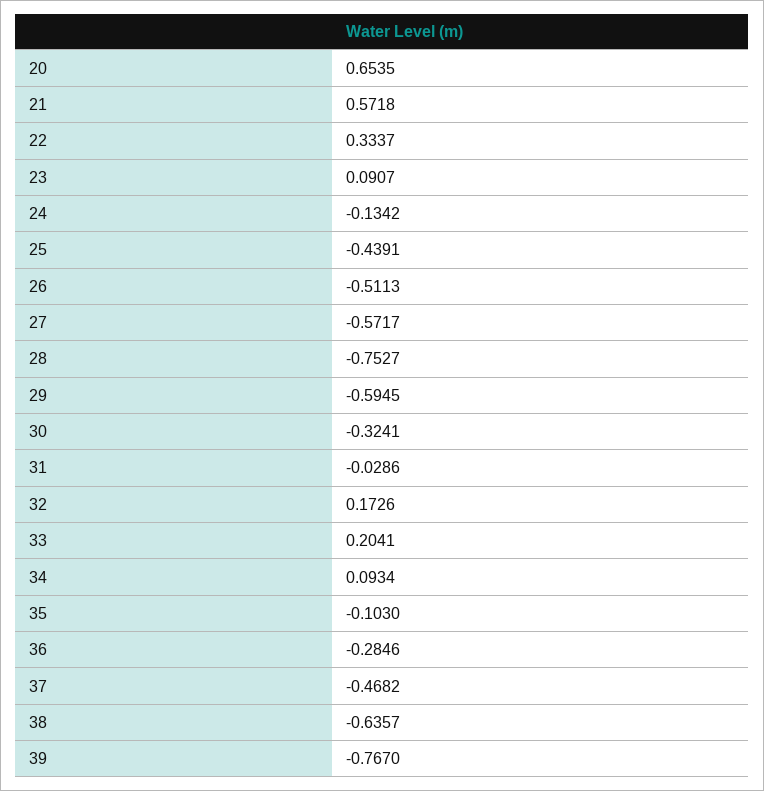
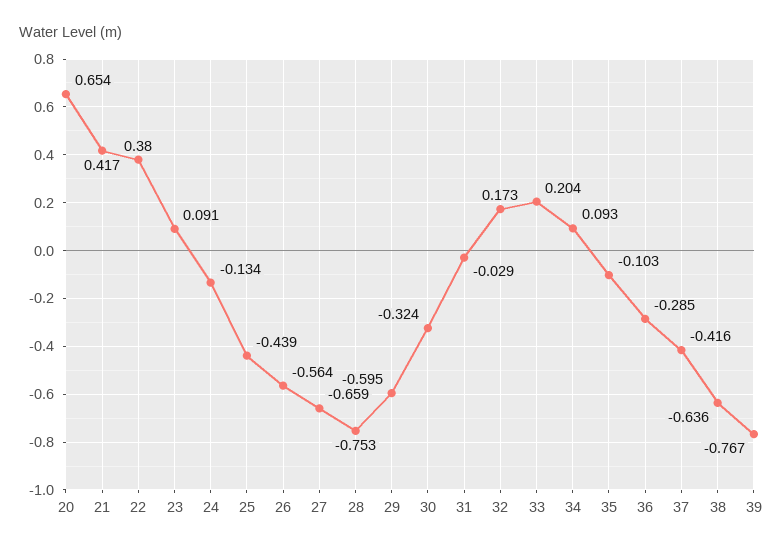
  {
    "20": 0.6535,
-   "21": 0.5718,
+   "21": 0.417,
-   "22": 0.3337,
+   "22": 0.38,
    "23": 0.0907,
    "24": -0.1342,
    "25": -0.4391,
-   "26": -0.5113,
+   "26": -0.564,
-   "27": -0.5717,
+   "27": -0.659,
    "28": -0.7527,
    "29": -0.5945,
    "30": -0.3241,
    "31": -0.0286,
    "32": 0.1726,
    "33": 0.2041,
    "34": 0.0934,
    "35": -0.103,
    "36": -0.2846,
-   "37": -0.4682,
+   "37": -0.416,
    "38": -0.6357,
    "39": -0.767
  }

